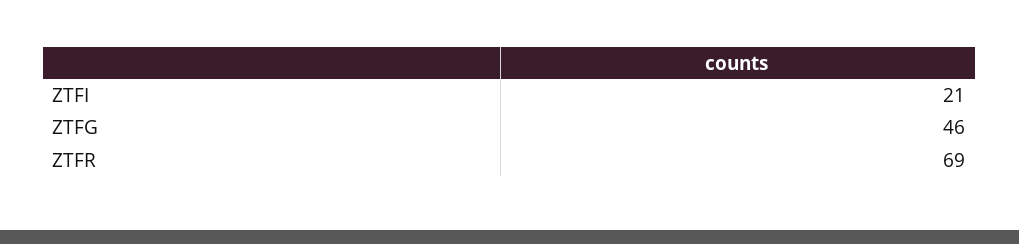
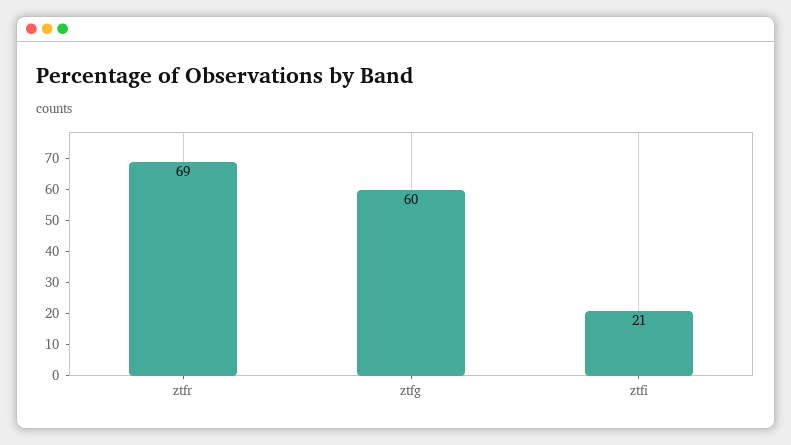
  {
    "ZTFI": 21,
-   "ZTFG": 46,
+   "ZTFG": 60,
    "ZTFR": 69
  }

